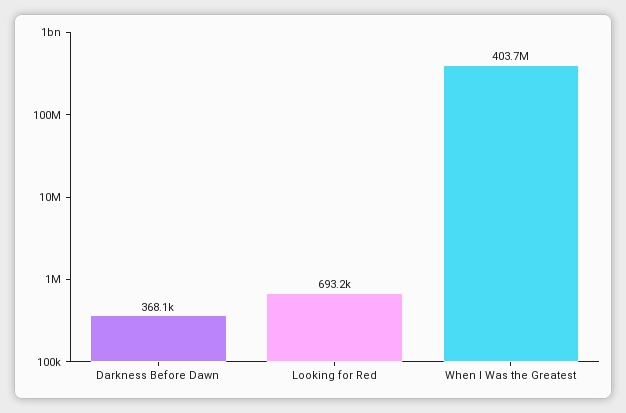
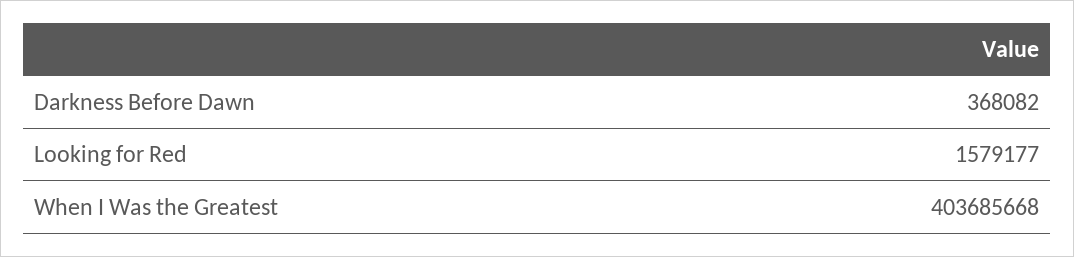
  {
    "Darkness Before Dawn": 368082,
-   "Looking for Red": 693200,
+   "Looking for Red": 1579177,
    "When I Was the Greatest": 403685668
  }

